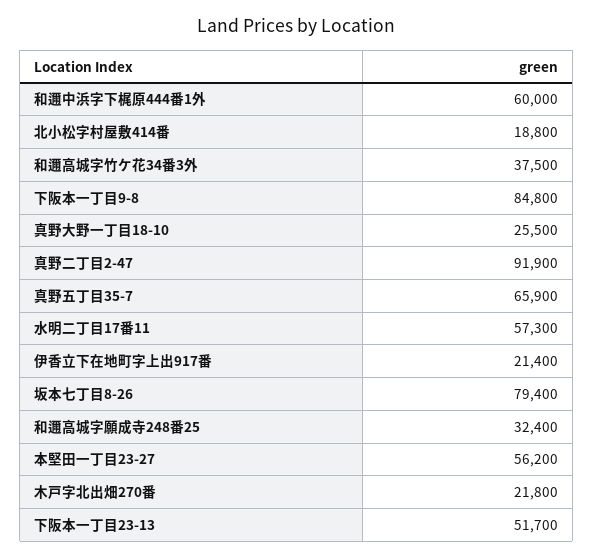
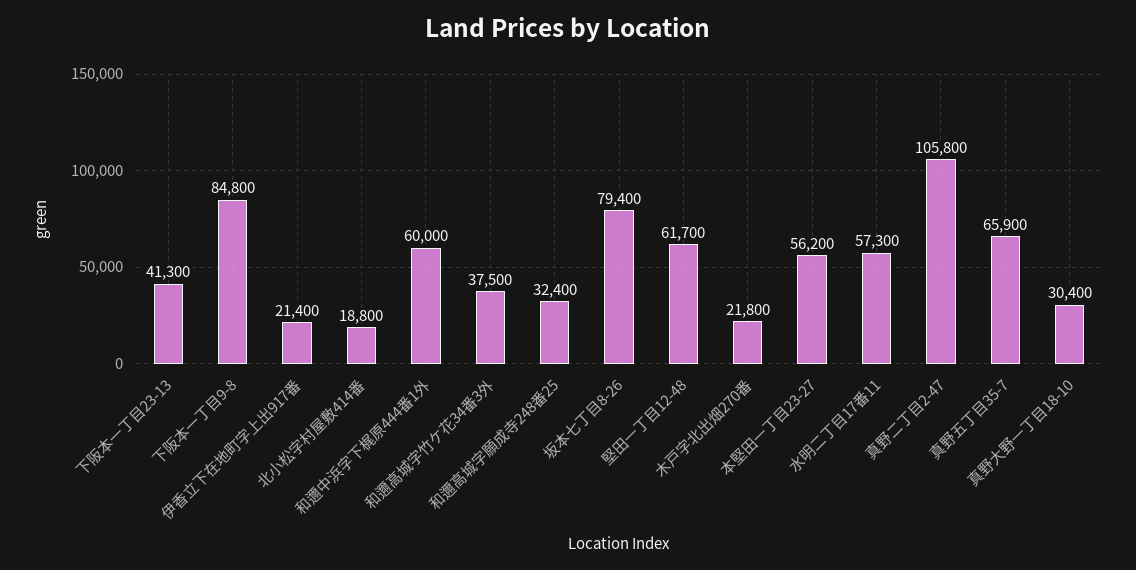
  {
    "和邇中浜字下梶原444番1外": 60000,
    "北小松字村屋敷414番": 18800,
    "和邇高城字竹ケ花34番3外": 37500,
    "下阪本一丁目9-8": 84800,
-   "真野大野一丁目18-10": 25500,
+   "真野大野一丁目18-10": 30400,
-   "真野二丁目2-47": 91900,
+   "真野二丁目2-47": 105800,
    "真野五丁目35-7": 65900,
    "水明二丁目17番11": 57300,
    "伊香立下在地町字上出917番": 21400,
    "坂本七丁目8-26": 79400,
    "和邇高城字願成寺248番25": 32400,
    "本堅田一丁目23-27": 56200,
    "木戸字北出畑270番": 21800,
-   "下阪本一丁目23-13": 51700
+   "下阪本一丁目23-13": 41300,
+   "堅田一丁目12-48": 61700
  }

